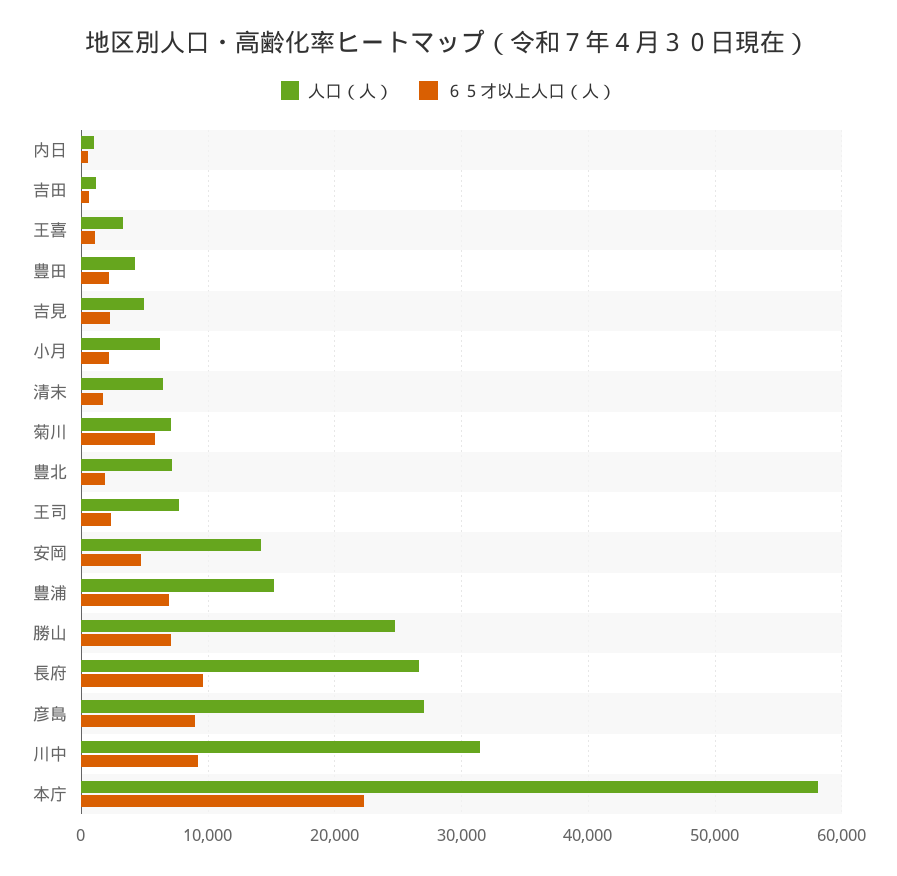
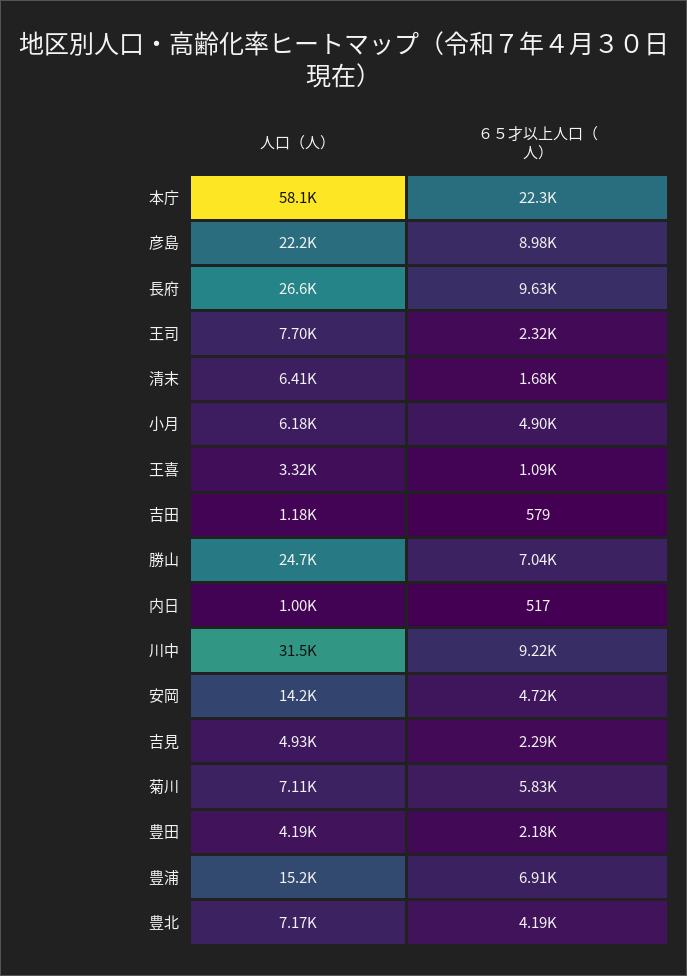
  {
    "人口（人）": {
      "内日": 1000,
      "吉田": 1180,
      "王喜": 3320,
      "豊田": 4190,
      "吉見": 4930,
      "小月": 6180,
      "清末": 6410,
      "菊川": 7110,
      "豊北": 7170,
      "王司": 7700,
      "安岡": 14200,
      "豊浦": 15200,
      "勝山": 24700,
      "長府": 26600,
-     "彦島": 27000,
+     "彦島": 22200,
      "川中": 31500,
      "本庁": 58100
    },
    "６５才以上人口（人）": {
      "内日": 517,
      "吉田": 579,
      "王喜": 1090,
      "豊田": 2180,
      "吉見": 2290,
-     "小月": 2000,
+     "小月": 4900,
      "清末": 1680,
      "菊川": 5830,
-     "豊北": 2000,
+     "豊北": 4190,
      "王司": 2320,
      "安岡": 4720,
      "豊浦": 6910,
      "勝山": 7040,
      "長府": 9630,
      "彦島": 8980,
      "川中": 9220,
      "本庁": 22300
    }
  }

